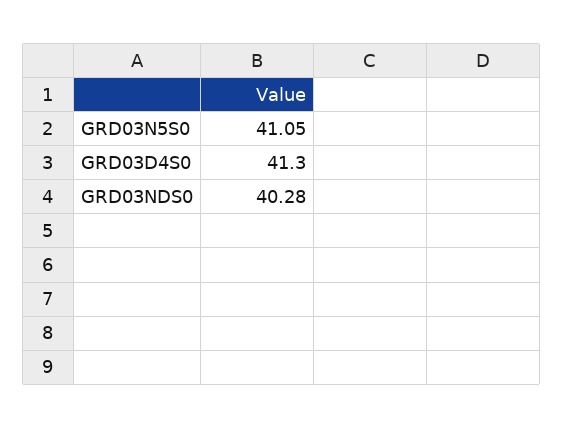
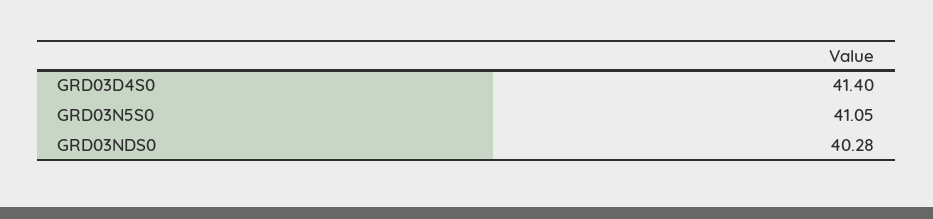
  {
    "GRD03N5S0": 41.05,
-   "GRD03D4S0": 41.3,
+   "GRD03D4S0": 41.4,
    "GRD03NDS0": 40.28
  }

